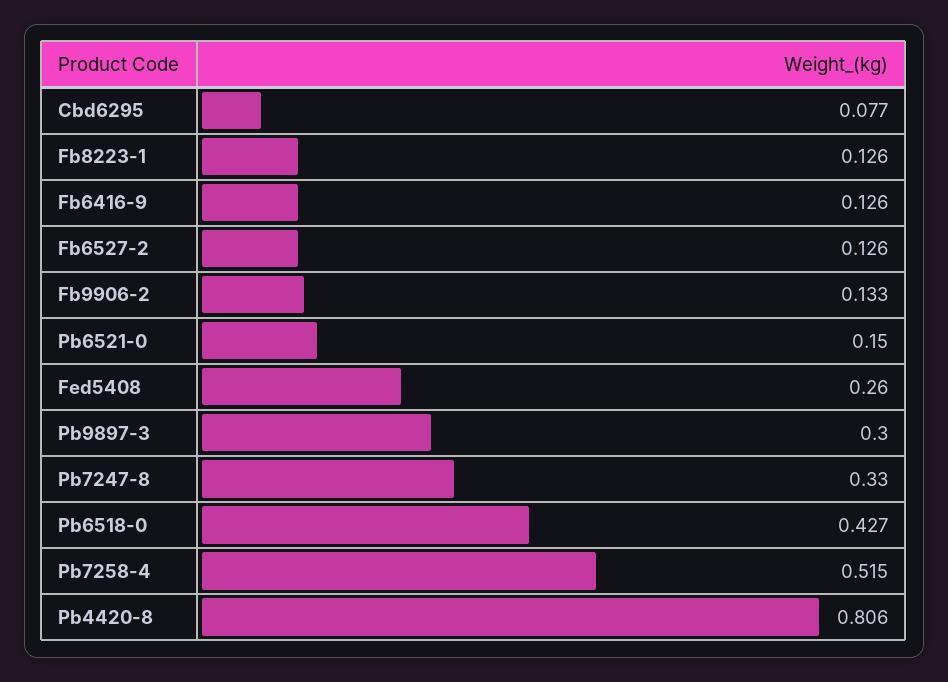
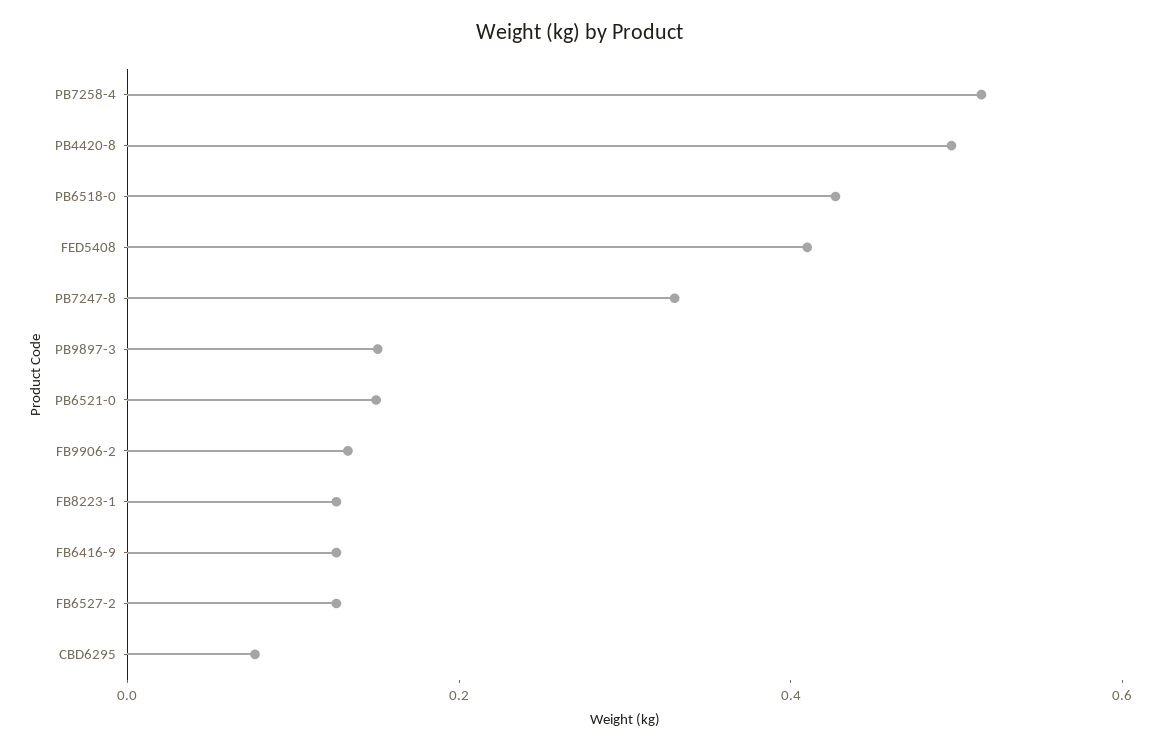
  {
    "Cbd6295": 0.077,
    "Fb8223-1": 0.126,
    "Fb6416-9": 0.126,
    "Fb6527-2": 0.126,
    "Fb9906-2": 0.133,
    "Pb6521-0": 0.15,
-   "Fed5408": 0.26,
+   "Fed5408": 0.4,
-   "Pb9897-3": 0.3,
+   "Pb9897-3": 0.15,
    "Pb7247-8": 0.33,
    "Pb6518-0": 0.427,
    "Pb7258-4": 0.515,
-   "Pb4420-8": 0.806
+   "Pb4420-8": 0.5
  }

